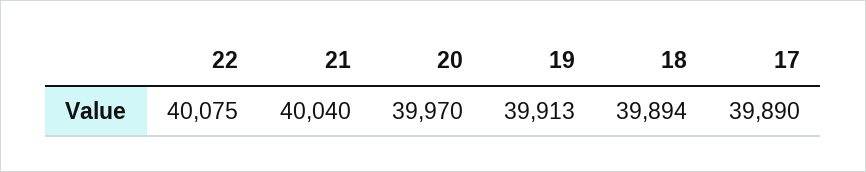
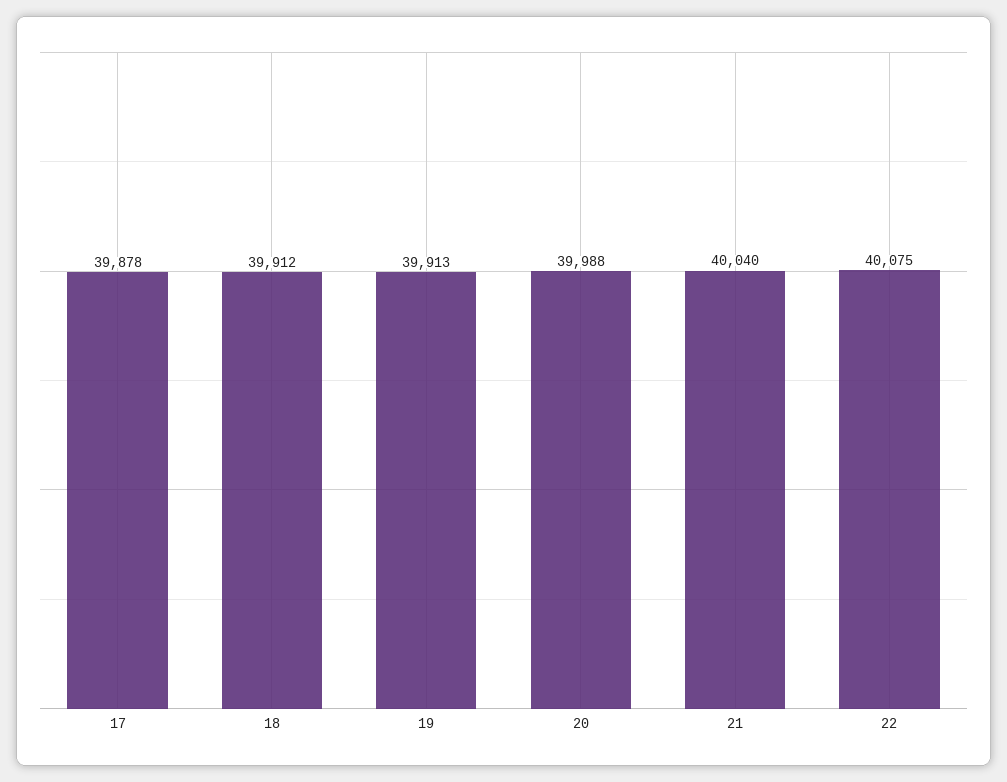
  {
    "22": 40075,
    "21": 40040,
-   "20": 39970,
+   "20": 39988,
    "19": 39913,
-   "18": 39894,
+   "18": 39912,
-   "17": 39890
+   "17": 39878
  }

